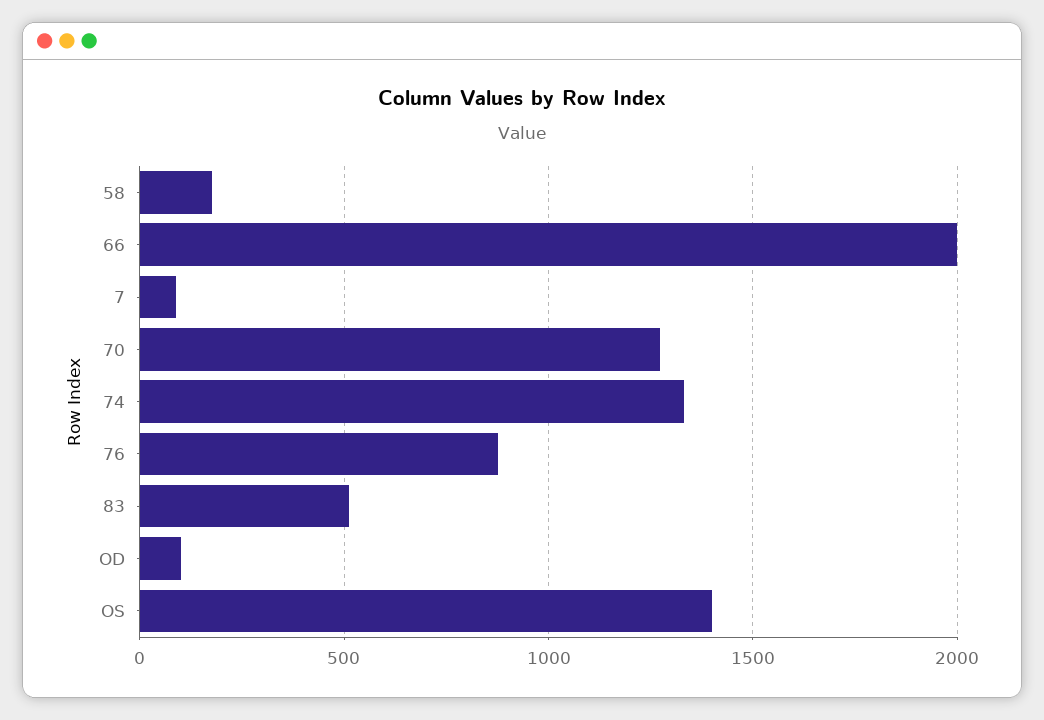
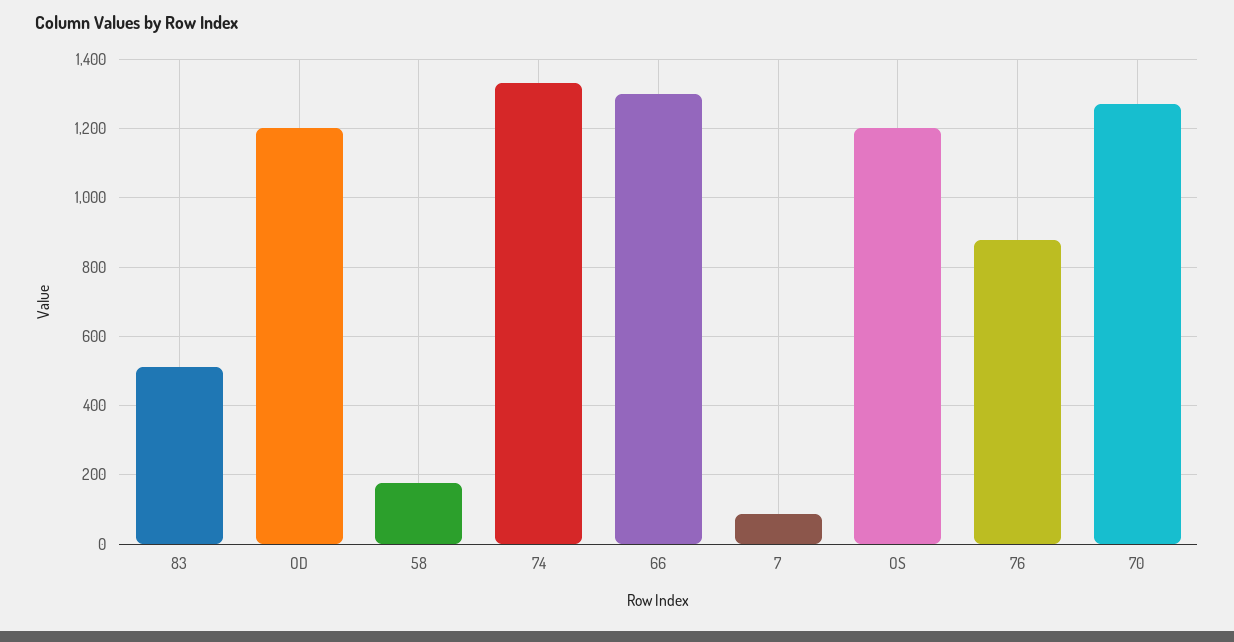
  {
    "58": 180,
-   "66": 2000,
+   "66": 1300,
    "7": 80,
    "70": 1280,
    "74": 1340,
    "76": 880,
    "83": 520,
-   "OD": 100,
+   "OD": 1200,
-   "OS": 1400
+   "OS": 1200
  }

